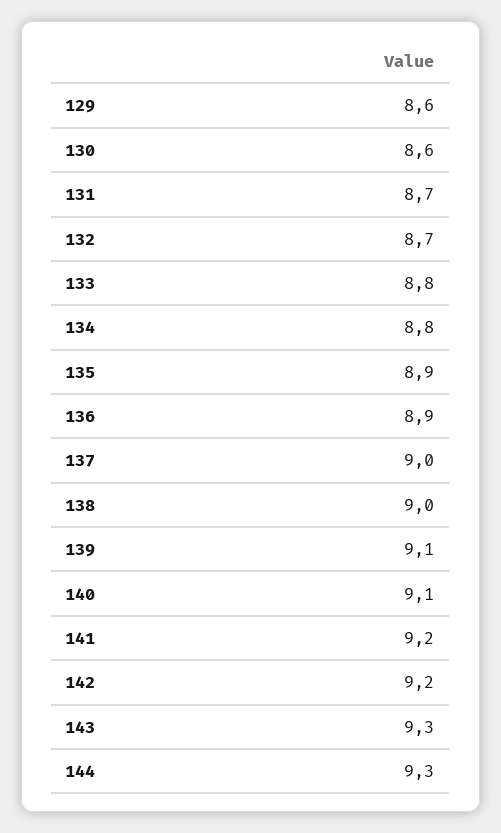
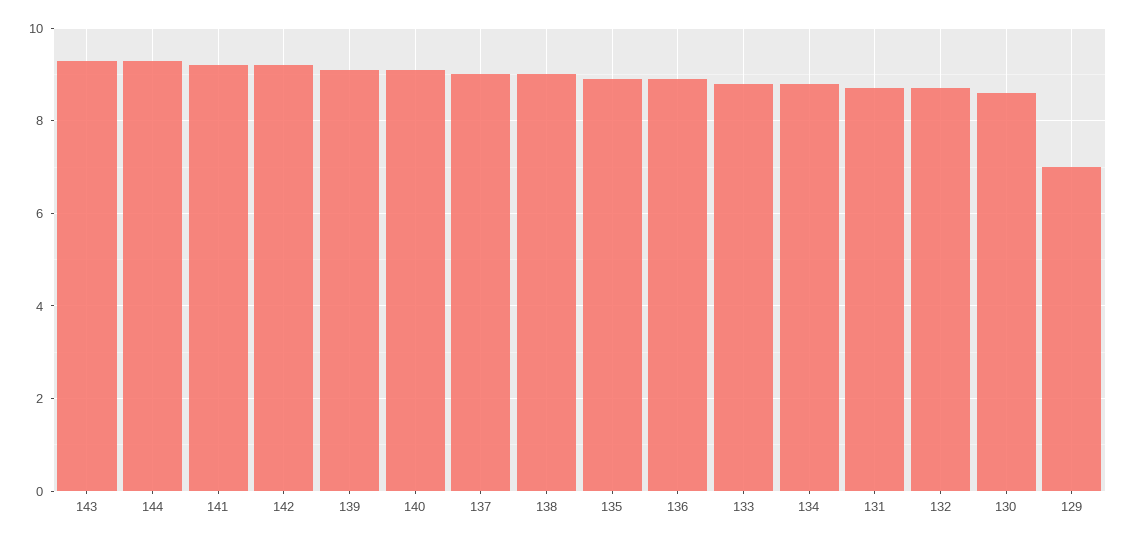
  {
-   "129": 8.6,
+   "129": 7,
    "130": 8.6,
    "131": 8.7,
    "132": 8.7,
    "133": 8.8,
    "134": 8.8,
    "135": 8.9,
    "136": 8.9,
    "137": 9,
    "138": 9,
    "139": 9.1,
    "140": 9.1,
    "141": 9.2,
    "142": 9.2,
    "143": 9.3,
    "144": 9.3
  }

